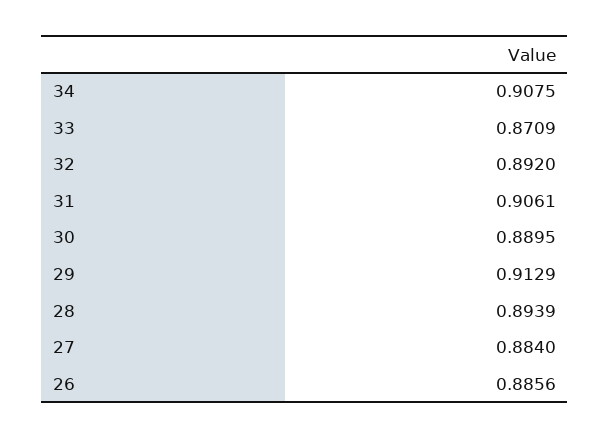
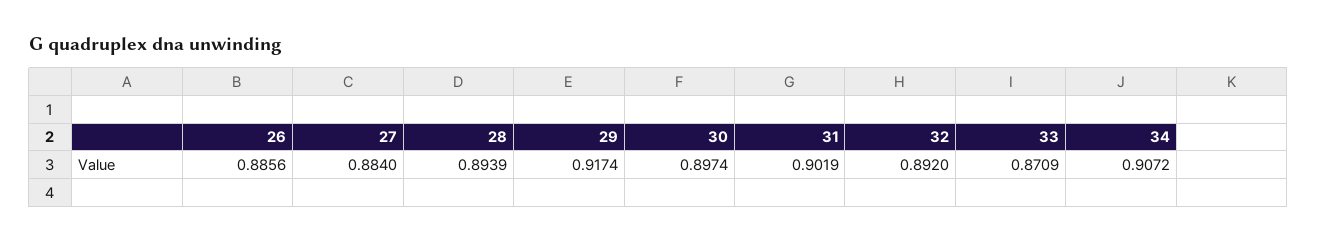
  {
-   "34": 0.9075,
+   "34": 0.9072,
    "33": 0.8709,
    "32": 0.892,
-   "31": 0.9061,
+   "31": 0.9019,
-   "30": 0.8895,
+   "30": 0.8974,
-   "29": 0.9129,
+   "29": 0.9174,
    "28": 0.8939,
    "27": 0.884,
    "26": 0.8856
  }

